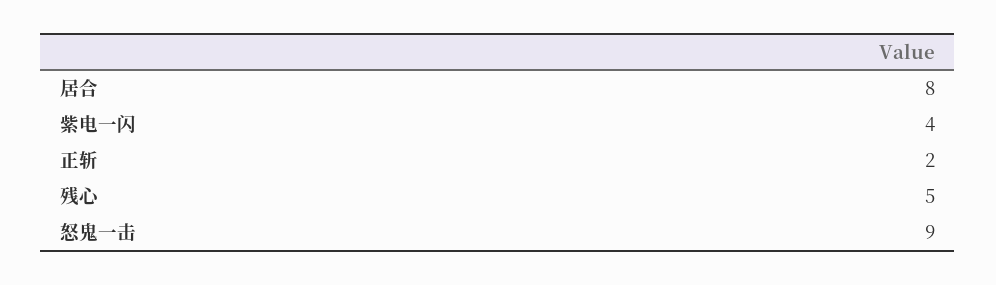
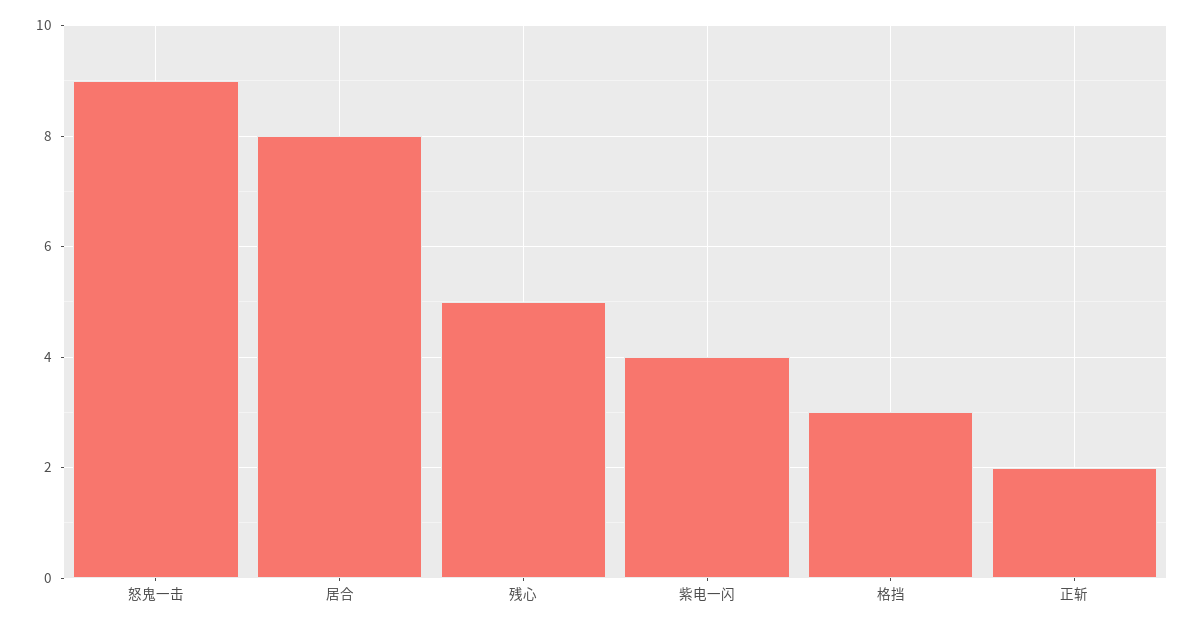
  {
    "居合": 8,
    "紫电一闪": 4,
    "正斩": 2,
    "残心": 5,
-   "怒鬼一击": 9
+   "怒鬼一击": 9,
+   "格挡": 3
  }

